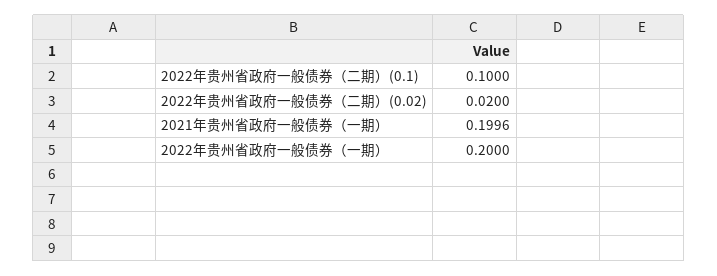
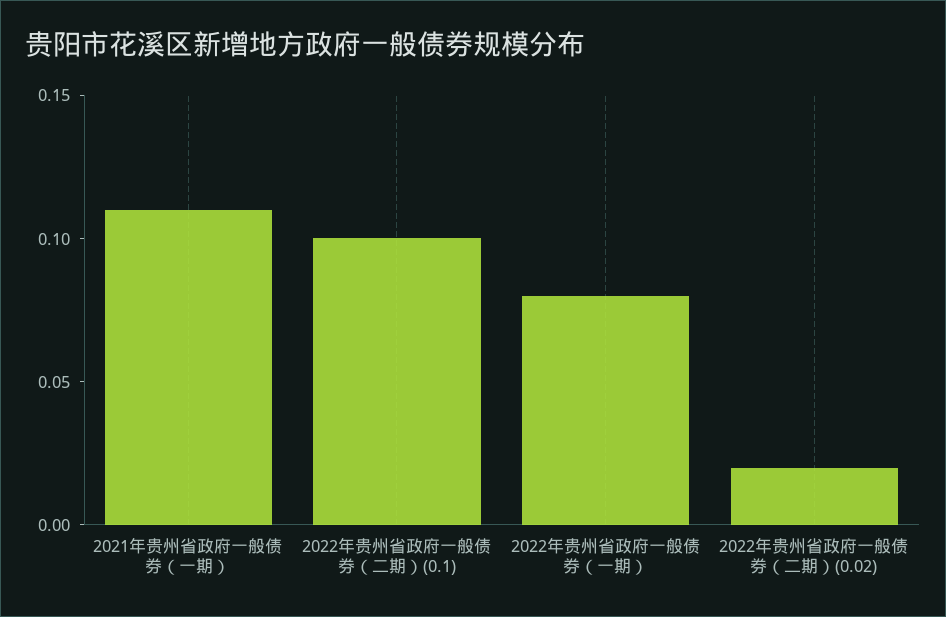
  {
    "2022年贵州省政府一般债券（二期）(0.1)": 0.1,
    "2022年贵州省政府一般债券（二期）(0.02)": 0.02,
-   "2021年贵州省政府一般债券（一期）": 0.1996,
+   "2021年贵州省政府一般债券（一期）": 0.11,
-   "2022年贵州省政府一般债券（一期）": 0.2
+   "2022年贵州省政府一般债券（一期）": 0.08
  }

